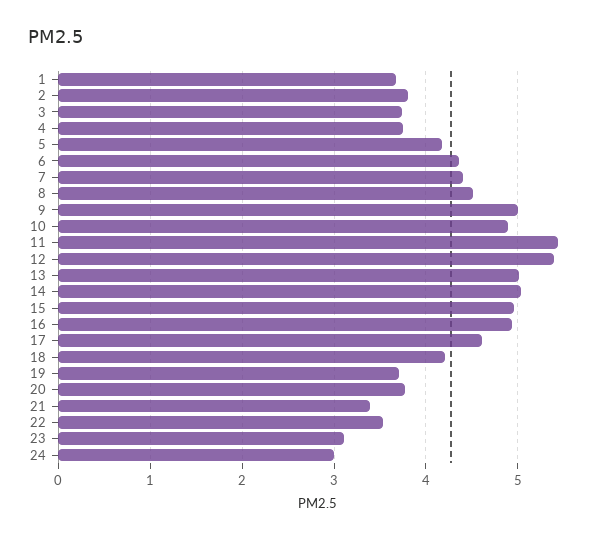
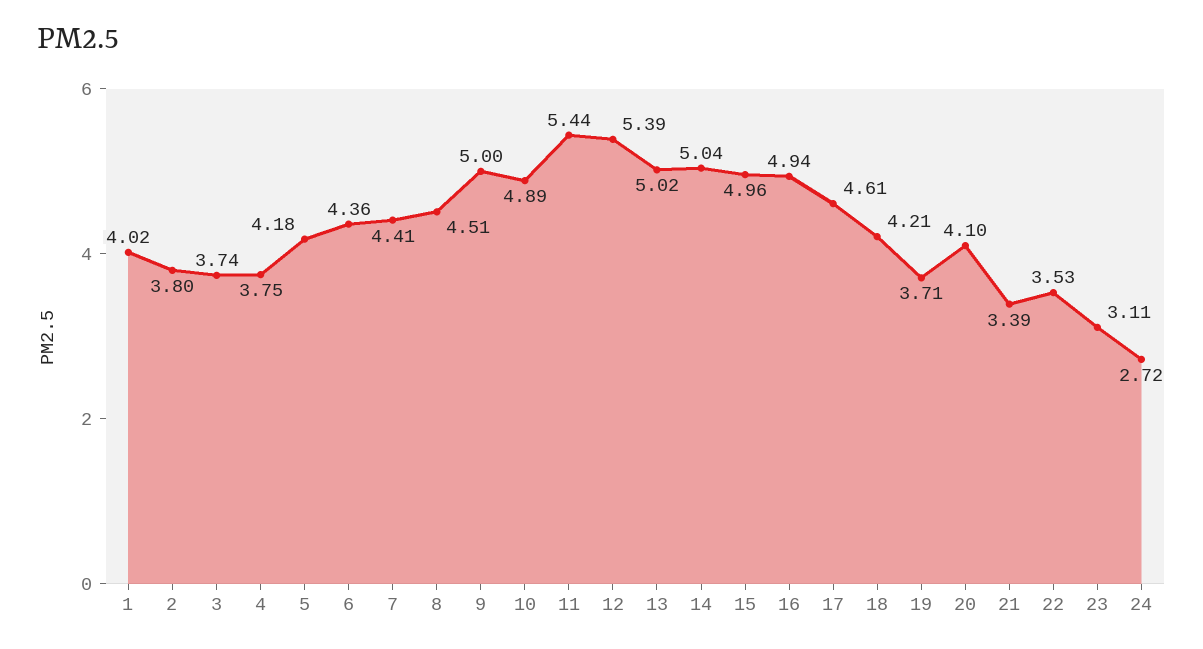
  {
-   "1": 3.7,
+   "1": 4.02,
    "2": 3.8,
    "3": 3.74,
    "4": 3.75,
    "5": 4.18,
    "6": 4.36,
    "7": 4.41,
    "8": 4.51,
    "9": 5,
    "10": 4.89,
    "11": 5.44,
    "12": 5.39,
    "13": 5.02,
    "14": 5.04,
    "15": 4.96,
    "16": 4.94,
    "17": 4.61,
    "18": 4.21,
    "19": 3.71,
-   "20": 3.8,
+   "20": 4.1,
    "21": 3.39,
    "22": 3.53,
    "23": 3.11,
-   "24": 3
+   "24": 2.72
  }

